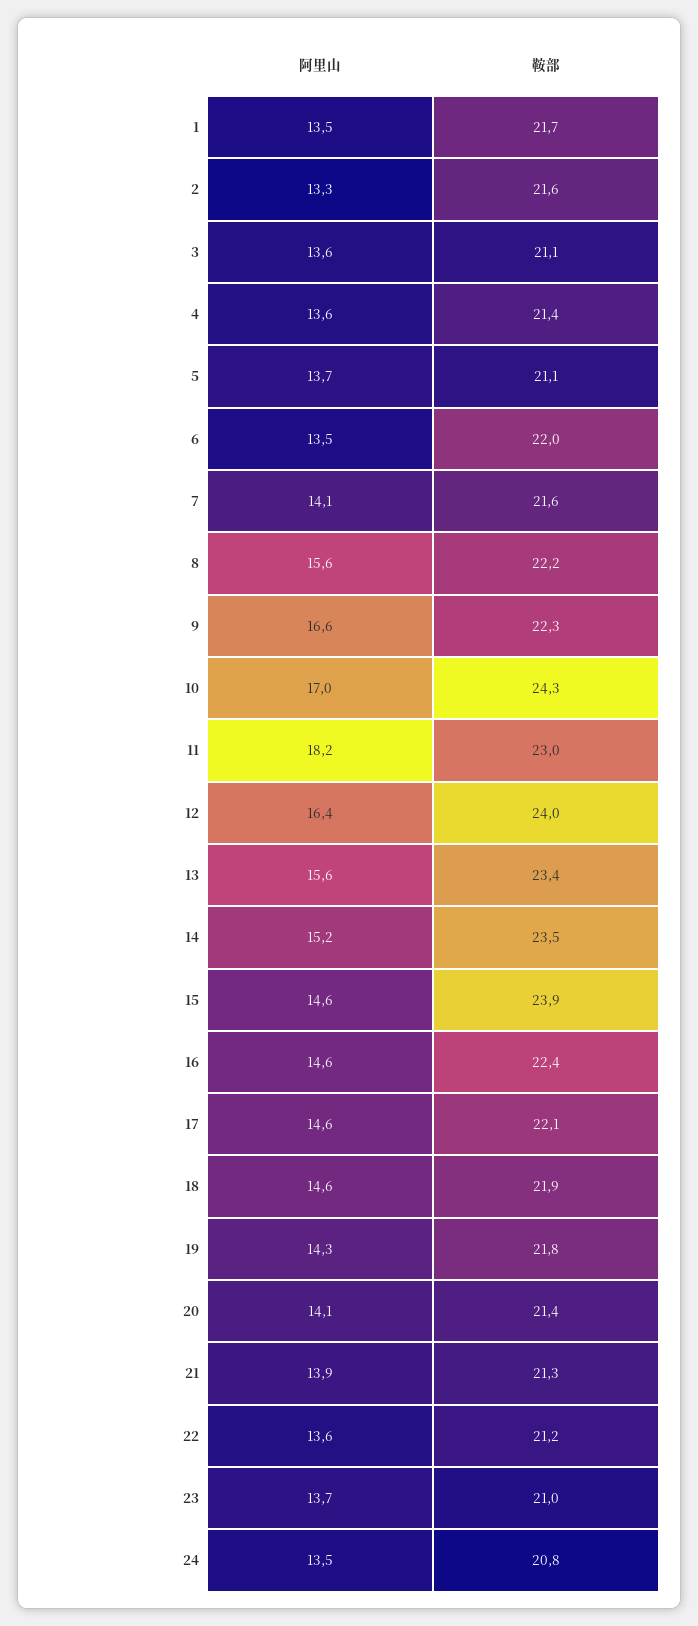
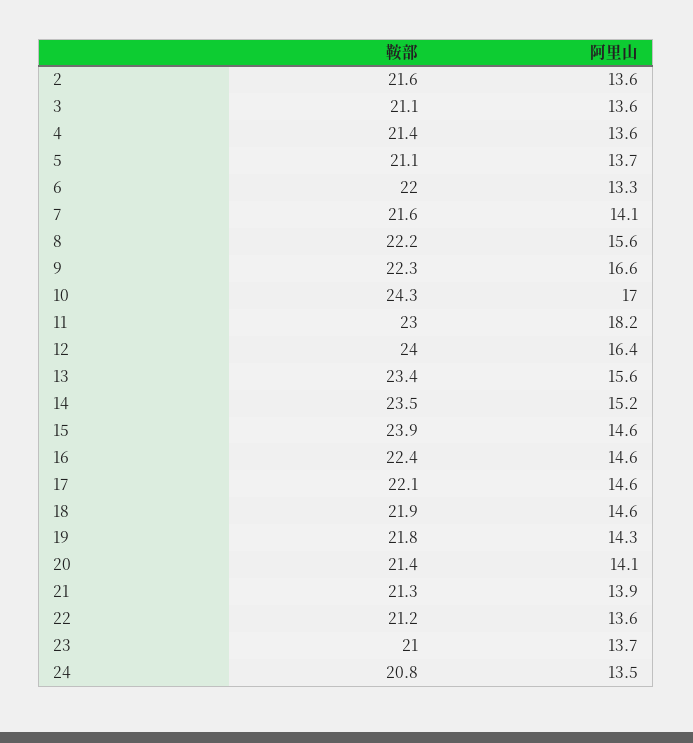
  {
    "阿里山": {
-     "1": 13.5,
-     "2": 13.3,
+     "2": 13.6,
      "3": 13.6,
      "4": 13.6,
      "5": 13.7,
-     "6": 13.5,
+     "6": 13.3,
      "7": 14.1,
      "8": 15.6,
      "9": 16.6,
      "10": 17,
      "11": 18.2,
      "12": 16.4,
      "13": 15.6,
      "14": 15.2,
      "15": 14.6,
      "16": 14.6,
      "17": 14.6,
      "18": 14.6,
      "19": 14.3,
      "20": 14.1,
      "21": 13.9,
      "22": 13.6,
      "23": 13.7,
      "24": 13.5
    },
    "鞍部": {
-     "1": 21.7,
      "2": 21.6,
      "3": 21.1,
      "4": 21.4,
      "5": 21.1,
      "6": 22,
      "7": 21.6,
      "8": 22.2,
      "9": 22.3,
      "10": 24.3,
      "11": 23,
      "12": 24,
      "13": 23.4,
      "14": 23.5,
      "15": 23.9,
      "16": 22.4,
      "17": 22.1,
      "18": 21.9,
      "19": 21.8,
      "20": 21.4,
      "21": 21.3,
      "22": 21.2,
      "23": 21,
      "24": 20.8
    }
  }

